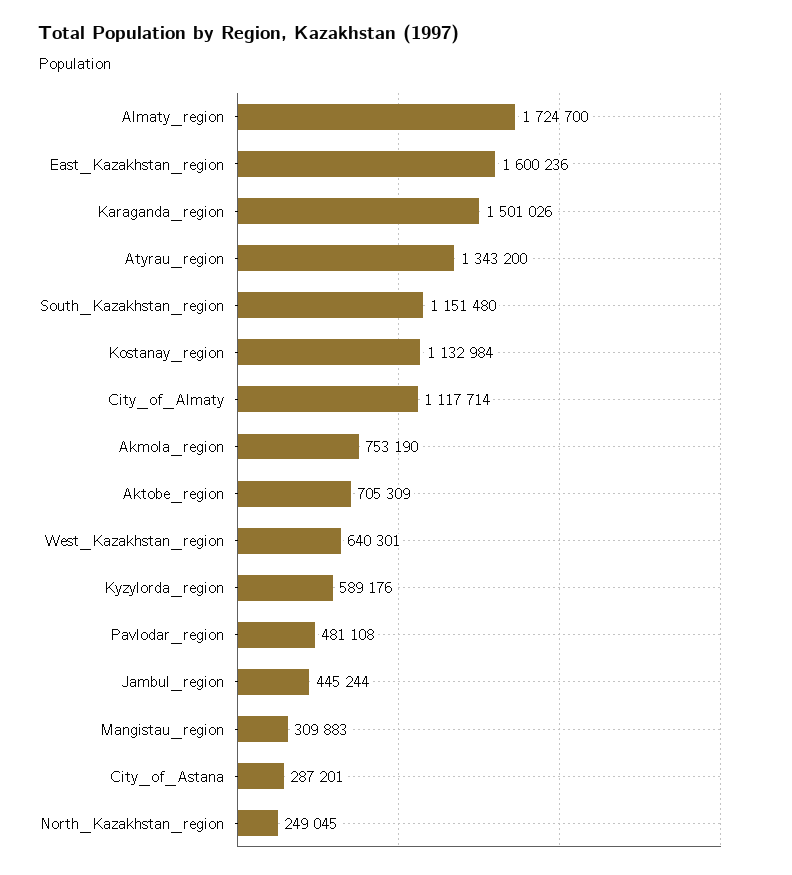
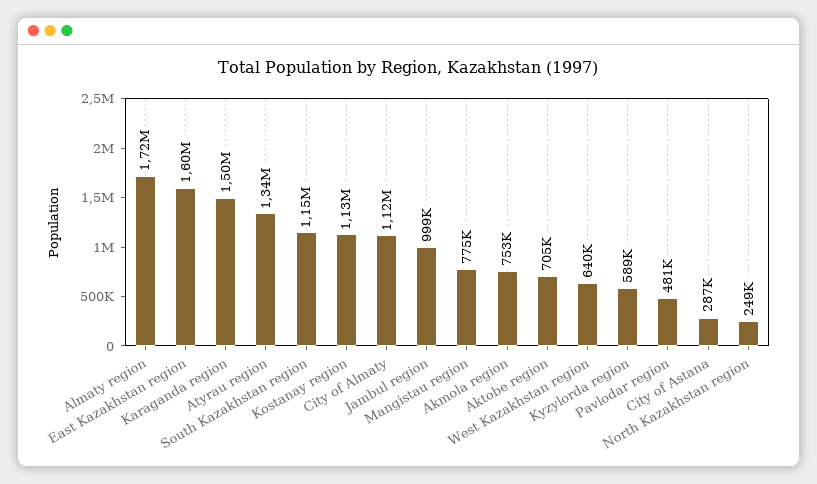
  {
    "Almaty_region": 1724700,
    "East_Kazakhstan_region": 1600236,
    "Karaganda_region": 1501026,
    "Atyrau_region": 1343200,
    "South_Kazakhstan_region": 1151480,
    "Kostanay_region": 1132984,
    "City_of_Almaty": 1117714,
    "Akmola_region": 753190,
    "Aktobe_region": 705309,
    "West_Kazakhstan_region": 640301,
    "Kyzylorda_region": 589176,
    "Pavlodar_region": 481108,
-   "Jambul_region": 445244,
+   "Jambul_region": 999000,
-   "Mangistau_region": 309883,
+   "Mangistau_region": 775000,
    "City_of_Astana": 287201,
    "North_Kazakhstan_region": 249045
  }

